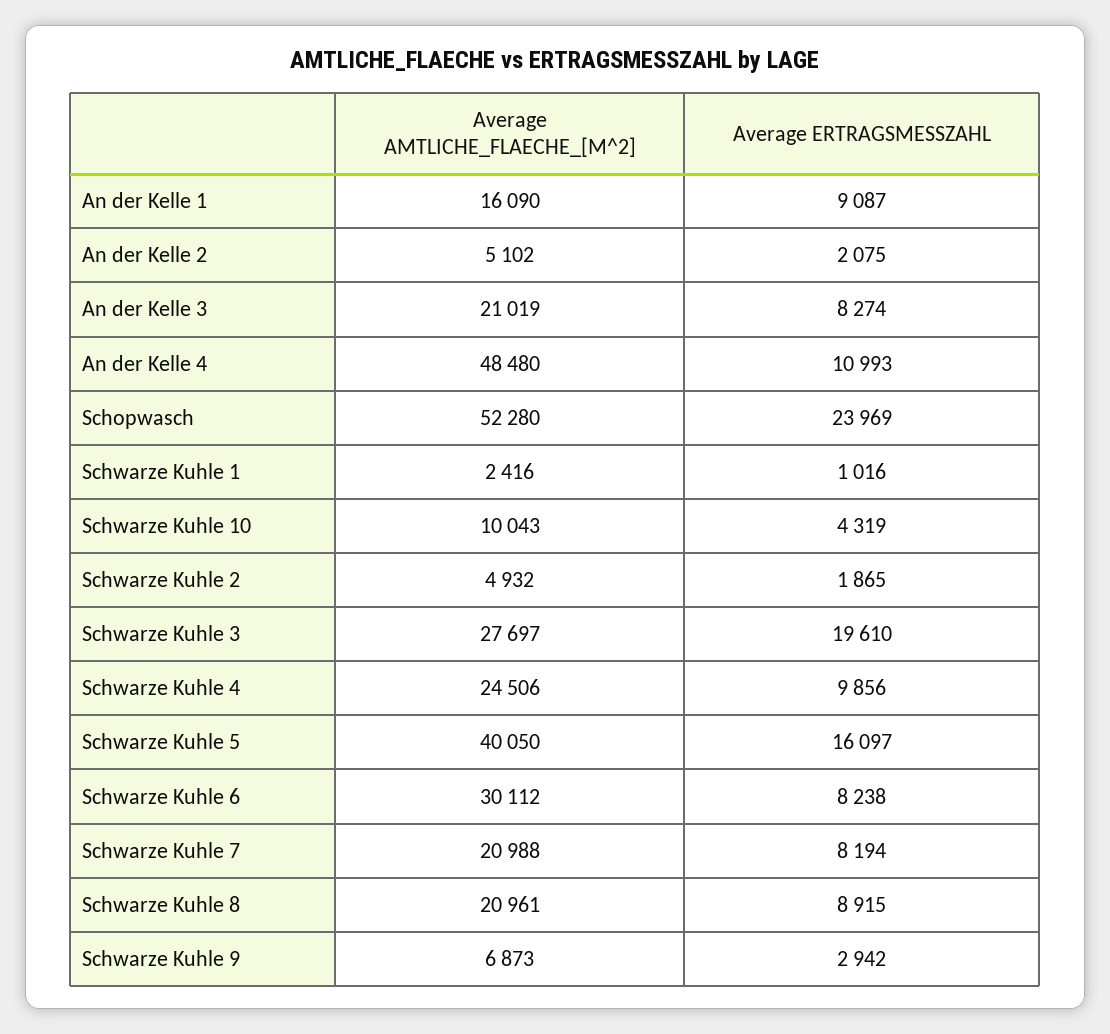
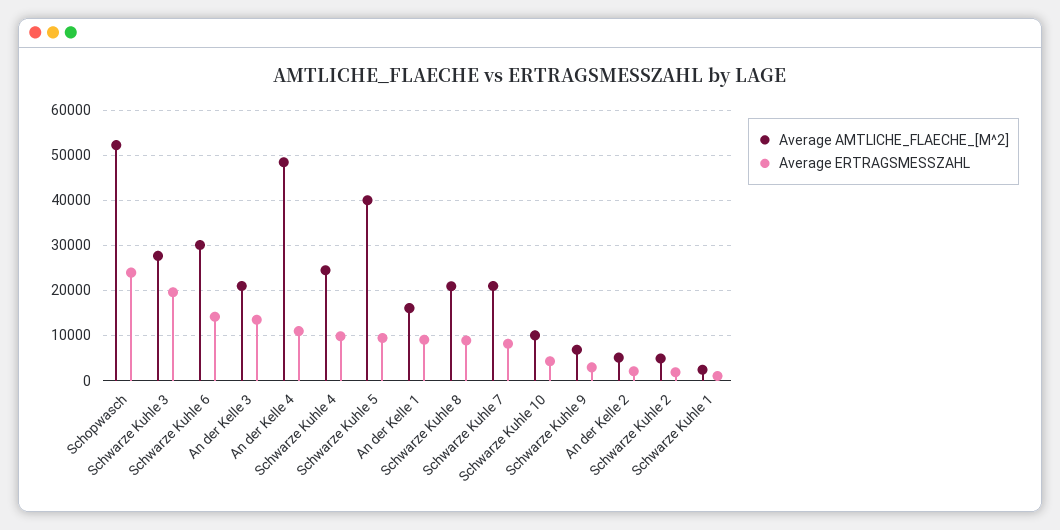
  {
    "Average AMTLICHE_FLAECHE_[M^2]": {
      "An der Kelle 1": 16090,
      "An der Kelle 2": 5102,
      "An der Kelle 3": 21019,
      "An der Kelle 4": 48480,
      "Schopwasch": 52280,
      "Schwarze Kuhle 1": 2416,
      "Schwarze Kuhle 10": 10043,
      "Schwarze Kuhle 2": 4932,
      "Schwarze Kuhle 3": 27697,
      "Schwarze Kuhle 4": 24506,
      "Schwarze Kuhle 5": 40050,
      "Schwarze Kuhle 6": 30112,
      "Schwarze Kuhle 7": 20988,
      "Schwarze Kuhle 8": 20961,
      "Schwarze Kuhle 9": 6873
    },
    "Average ERTRAGSMESSZAHL": {
      "An der Kelle 1": 9087,
      "An der Kelle 2": 2075,
-     "An der Kelle 3": 8274,
+     "An der Kelle 3": 14000,
      "An der Kelle 4": 10993,
      "Schopwasch": 23969,
      "Schwarze Kuhle 1": 1016,
      "Schwarze Kuhle 10": 4319,
      "Schwarze Kuhle 2": 1865,
      "Schwarze Kuhle 3": 19610,
      "Schwarze Kuhle 4": 9856,
-     "Schwarze Kuhle 5": 16097,
+     "Schwarze Kuhle 5": 10000,
-     "Schwarze Kuhle 6": 8238,
+     "Schwarze Kuhle 6": 14000,
      "Schwarze Kuhle 7": 8194,
      "Schwarze Kuhle 8": 8915,
      "Schwarze Kuhle 9": 2942
    }
  }

